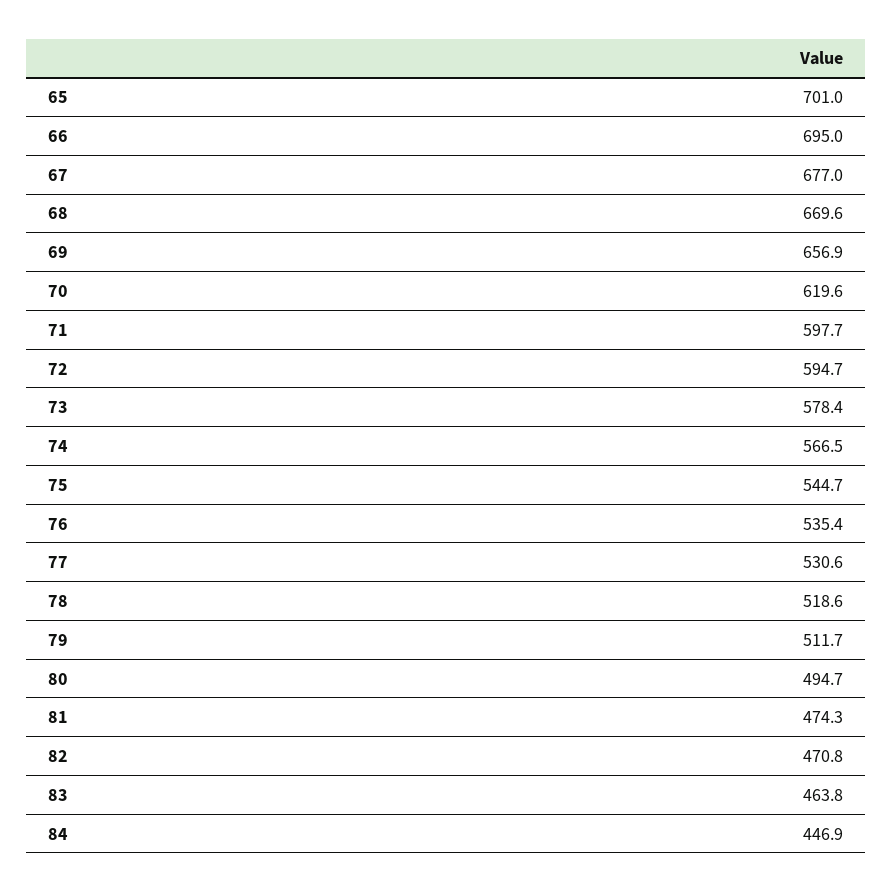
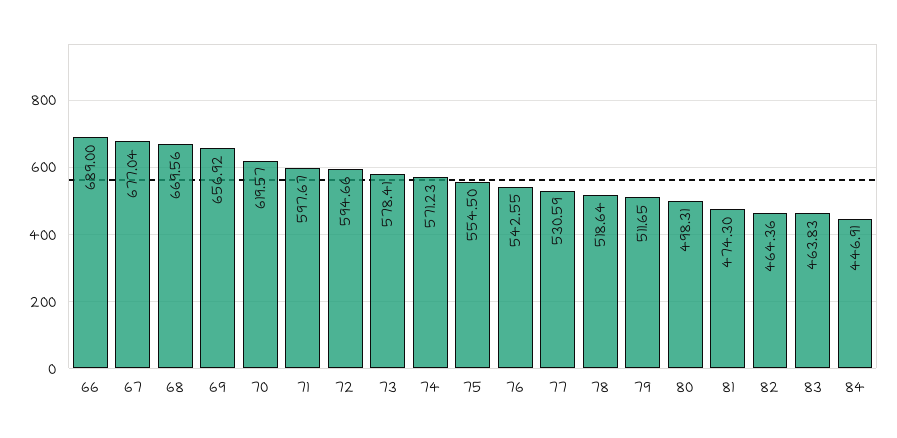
  {
-   "65": 701,
-   "66": 695,
+   "66": 689,
    "67": 677.04,
    "68": 669.56,
    "69": 656.92,
    "70": 619.57,
    "71": 597.67,
    "72": 594.66,
    "73": 578.41,
-   "74": 566.5,
+   "74": 571.23,
-   "75": 544.7,
+   "75": 554.5,
-   "76": 535.4,
+   "76": 542.55,
    "77": 530.59,
    "78": 518.64,
    "79": 511.65,
-   "80": 494.7,
+   "80": 498.31,
    "81": 474.3,
-   "82": 470.8,
+   "82": 464.36,
    "83": 463.83,
    "84": 446.91
  }

